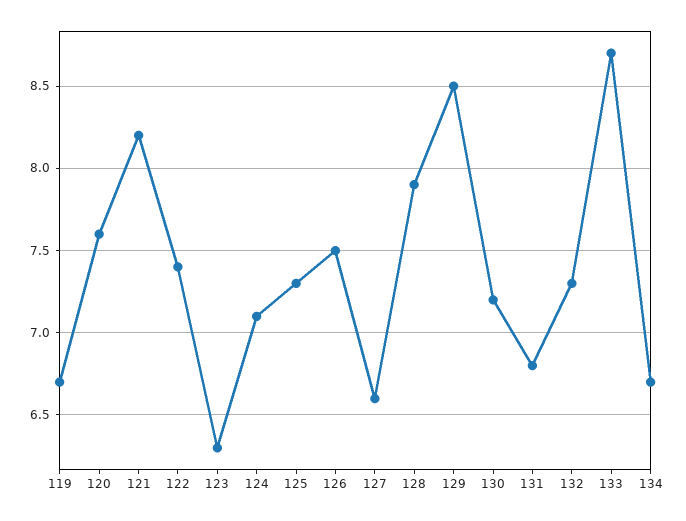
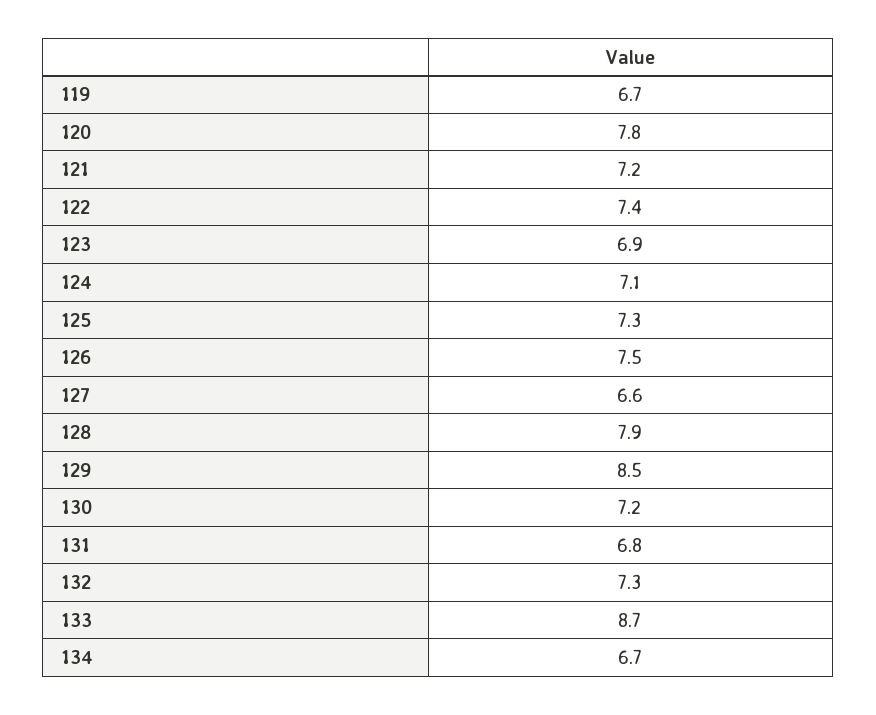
  {
    "119": 6.7,
-   "120": 7.6,
+   "120": 7.8,
-   "121": 8.2,
+   "121": 7.2,
    "122": 7.4,
-   "123": 6.3,
+   "123": 6.9,
    "124": 7.1,
    "125": 7.3,
    "126": 7.5,
    "127": 6.6,
    "128": 7.9,
    "129": 8.5,
    "130": 7.2,
    "131": 6.8,
    "132": 7.3,
    "133": 8.7,
    "134": 6.7
  }

